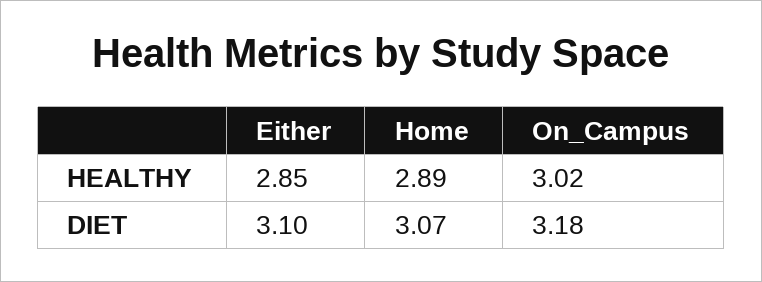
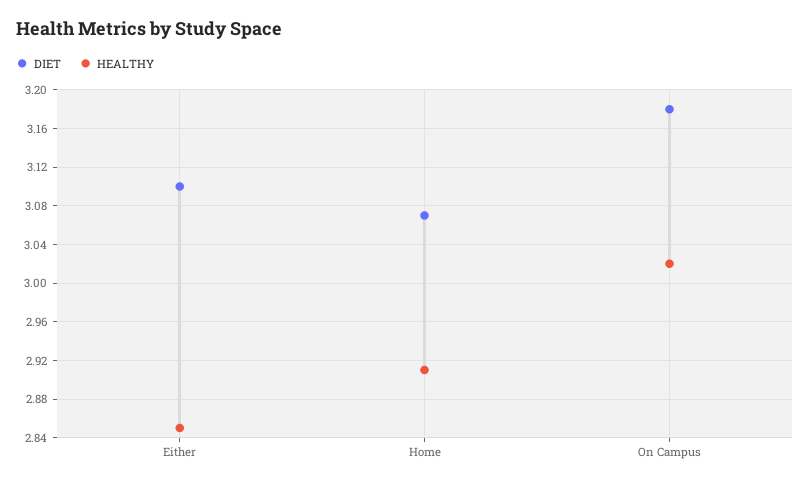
  {
    "HEALTHY": {
      "Either": 2.85,
-     "Home": 2.89,
+     "Home": 2.91,
      "On_Campus": 3.02
    },
    "DIET": {
      "Either": 3.1,
      "Home": 3.07,
      "On_Campus": 3.18
    }
  }

